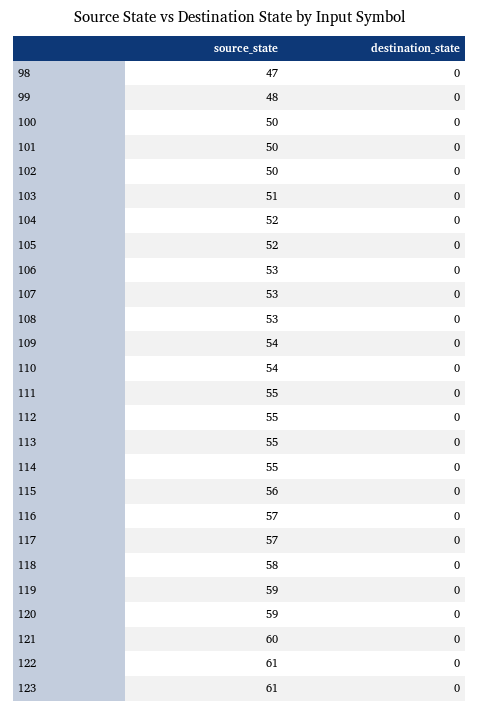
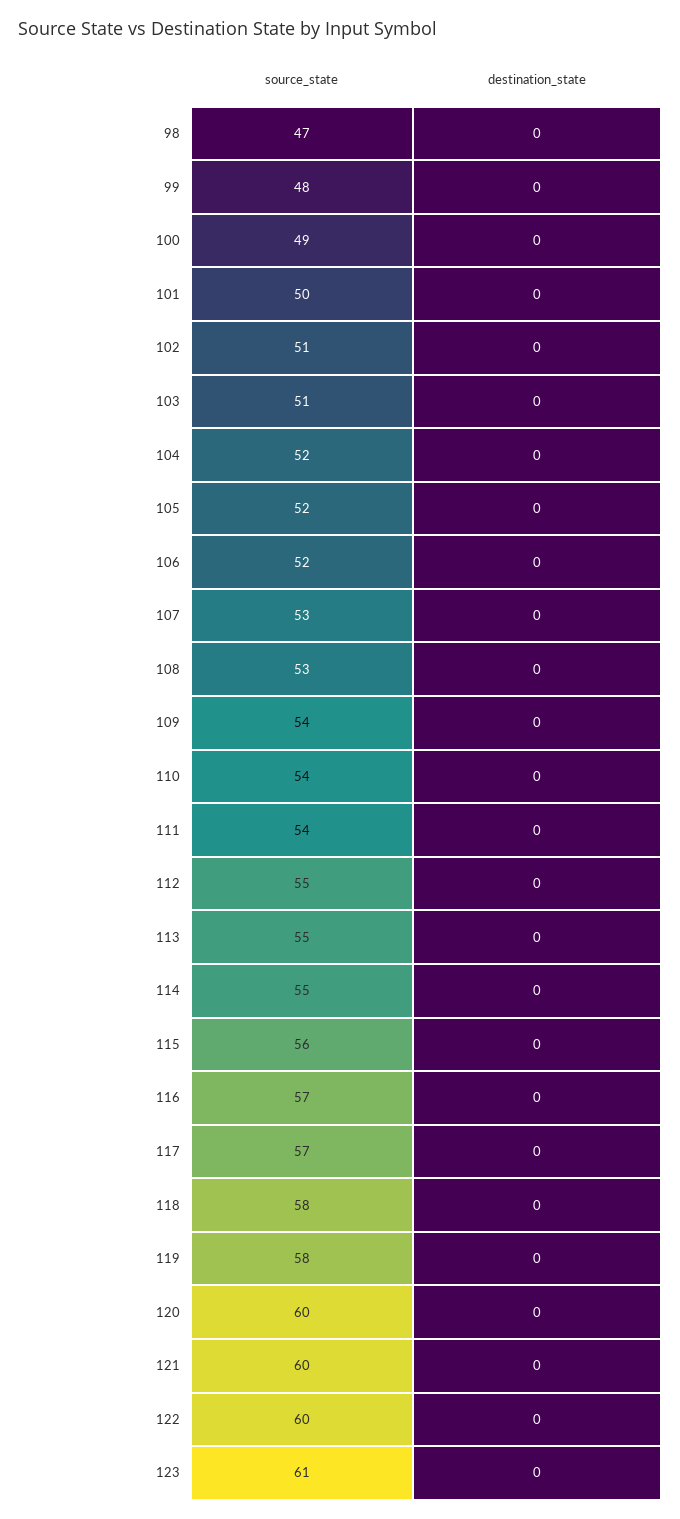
  {
    "source_state": {
      "98": 47,
      "99": 48,
-     "100": 50,
+     "100": 49,
      "101": 50,
-     "102": 50,
+     "102": 51,
      "103": 51,
      "104": 52,
      "105": 52,
-     "106": 53,
+     "106": 52,
      "107": 53,
      "108": 53,
      "109": 54,
      "110": 54,
-     "111": 55,
+     "111": 54,
      "112": 55,
      "113": 55,
      "114": 55,
      "115": 56,
      "116": 57,
      "117": 57,
      "118": 58,
-     "119": 59,
+     "119": 58,
-     "120": 59,
+     "120": 60,
      "121": 60,
-     "122": 61,
+     "122": 60,
      "123": 61
    },
    "destination_state": {
      "98": 0,
      "99": 0,
      "100": 0,
      "101": 0,
      "102": 0,
      "103": 0,
      "104": 0,
      "105": 0,
      "106": 0,
      "107": 0,
      "108": 0,
      "109": 0,
      "110": 0,
      "111": 0,
      "112": 0,
      "113": 0,
      "114": 0,
      "115": 0,
      "116": 0,
      "117": 0,
      "118": 0,
      "119": 0,
      "120": 0,
      "121": 0,
      "122": 0,
      "123": 0
    }
  }

